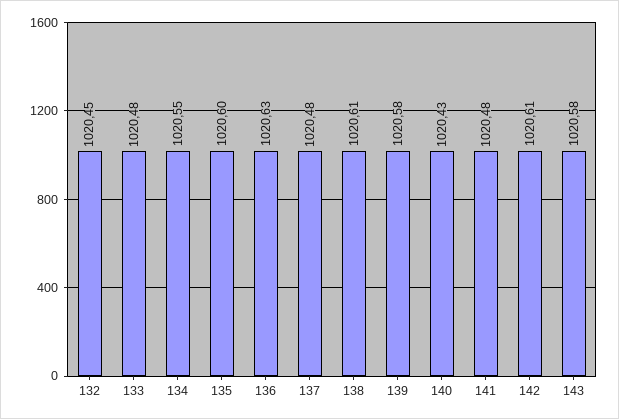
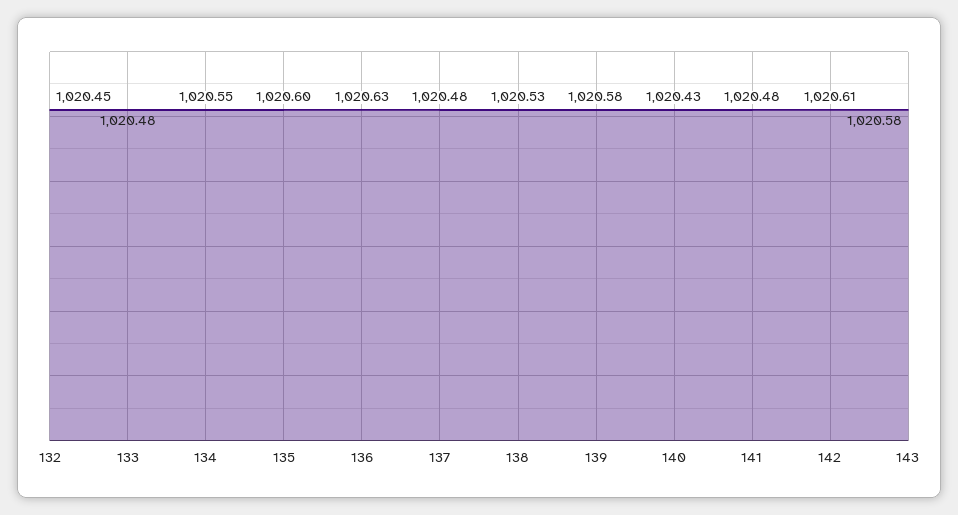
  {
    "132": 1020.45,
    "133": 1020.48,
    "134": 1020.55,
    "135": 1020.6,
    "136": 1020.63,
    "137": 1020.48,
-   "138": 1020.61,
+   "138": 1020.53,
    "139": 1020.58,
    "140": 1020.43,
    "141": 1020.48,
    "142": 1020.61,
    "143": 1020.58
  }

